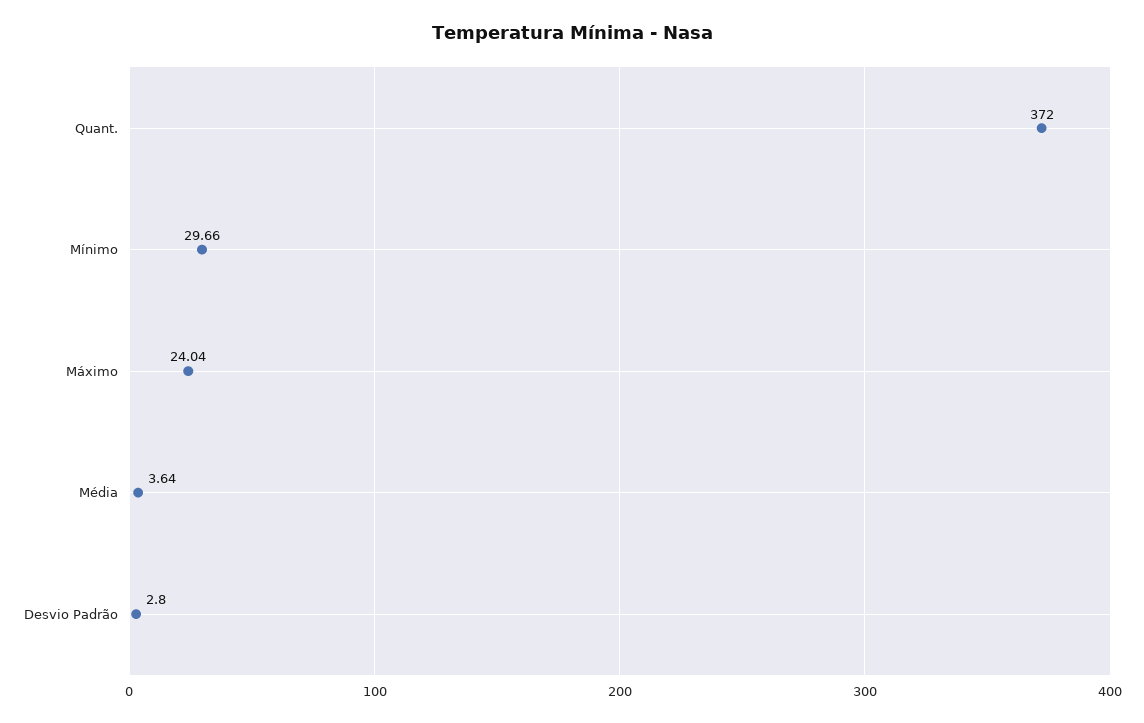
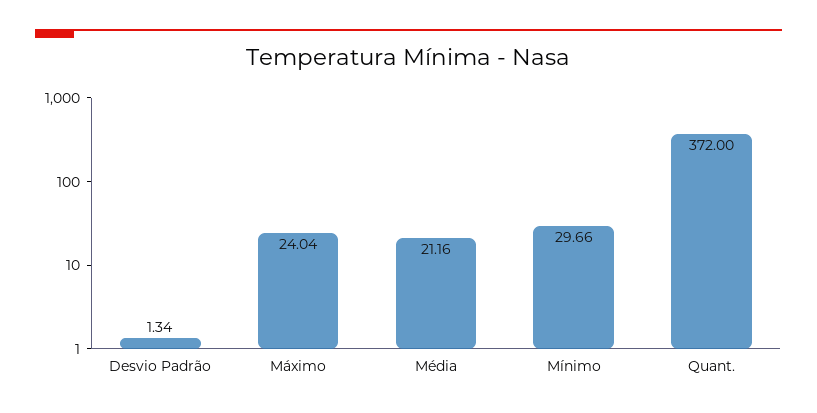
  {
    "Quant.": 372,
    "Mínimo": 29.66,
    "Máximo": 24.04,
-   "Média": 3.64,
+   "Média": 21.16,
-   "Desvio Padrão": 2.8
+   "Desvio Padrão": 1.34
  }

